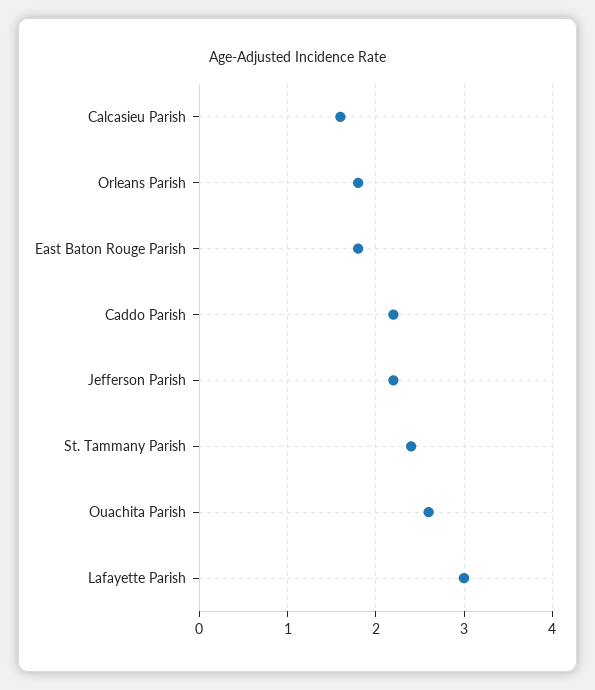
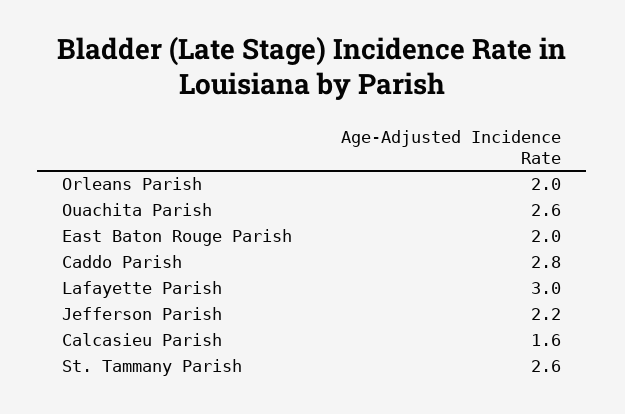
  {
    "Calcasieu Parish": 1.6,
-   "Orleans Parish": 1.8,
+   "Orleans Parish": 2,
-   "East Baton Rouge Parish": 1.8,
+   "East Baton Rouge Parish": 2,
-   "Caddo Parish": 2.2,
+   "Caddo Parish": 2.8,
    "Jefferson Parish": 2.2,
-   "St. Tammany Parish": 2.4,
+   "St. Tammany Parish": 2.6,
    "Ouachita Parish": 2.6,
    "Lafayette Parish": 3
  }

